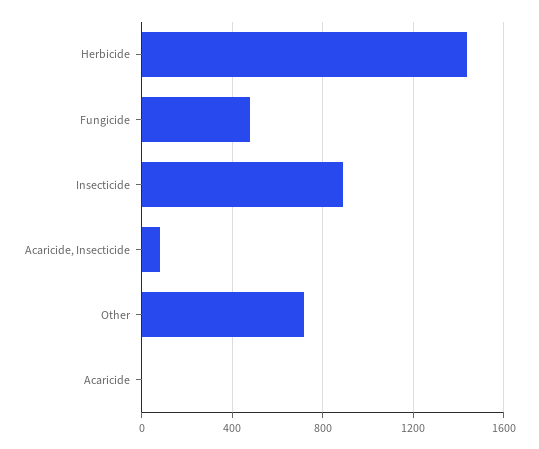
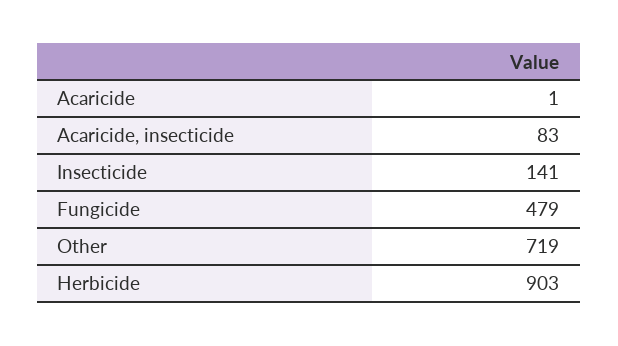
  {
-   "Herbicide": 1450,
+   "Herbicide": 903,
    "Fungicide": 479,
-   "Insecticide": 900,
+   "Insecticide": 141,
    "Acaricide, Insecticide": 83,
    "Other": 719,
    "Acaricide": 1
  }

